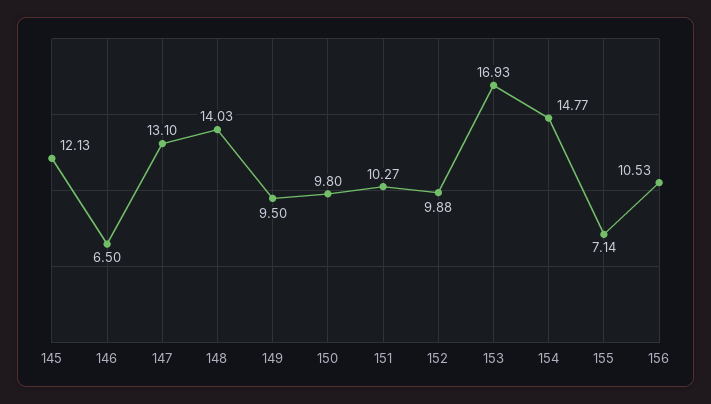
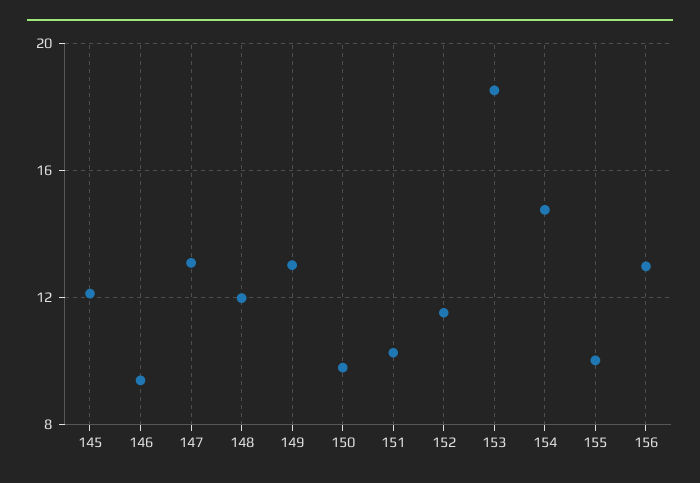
  {
    "145": 12.13,
-   "146": 6.5,
+   "146": 9.5,
    "147": 13.1,
-   "148": 14.03,
+   "148": 12,
-   "149": 9.5,
+   "149": 13,
    "150": 9.8,
    "151": 10.27,
-   "152": 9.88,
+   "152": 11.5,
-   "153": 16.93,
+   "153": 18.5,
    "154": 14.77,
-   "155": 7.14,
+   "155": 10,
-   "156": 10.53
+   "156": 13
  }

